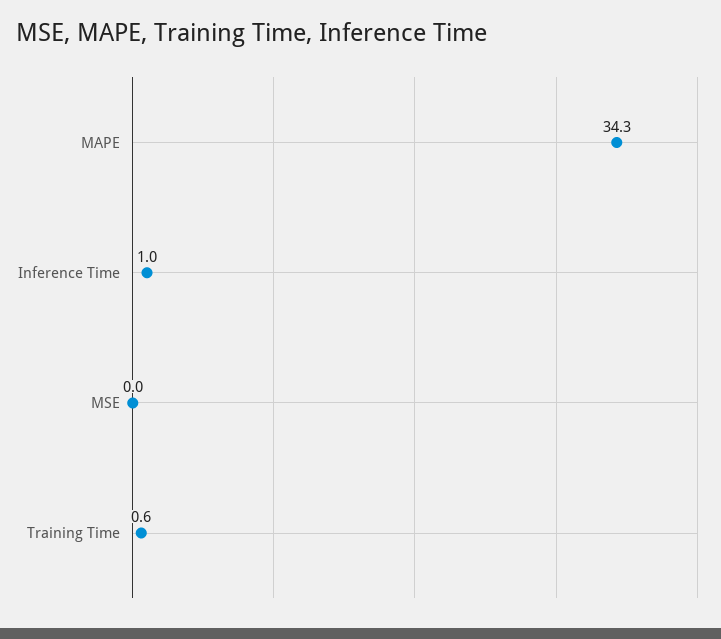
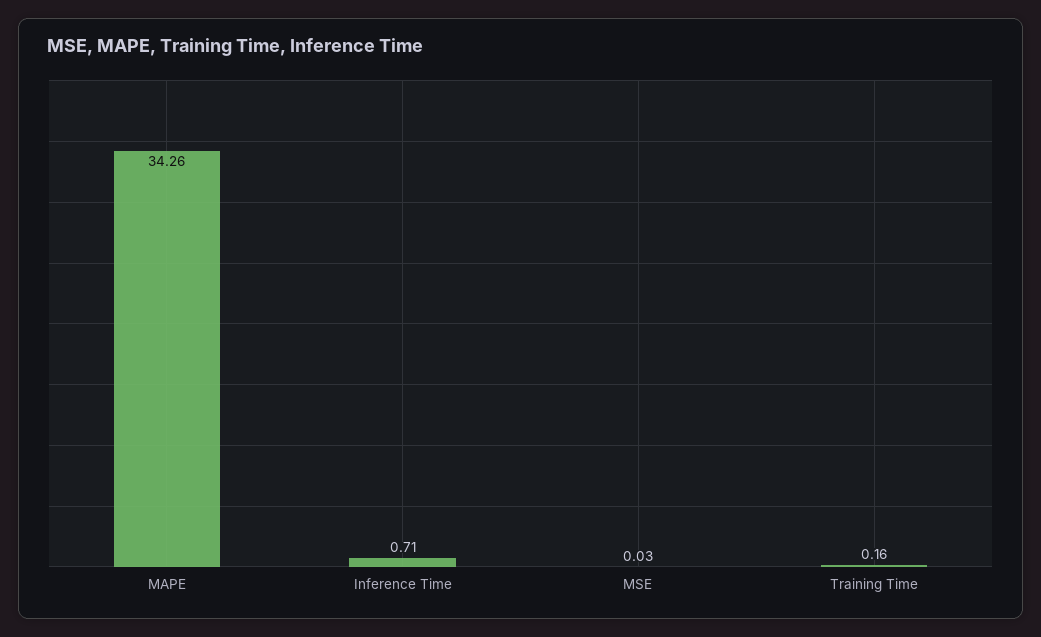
  {
    "MAPE": 34.26,
-   "Inference Time": 1,
+   "Inference Time": 0.71,
    "MSE": 0.03,
-   "Training Time": 0.6
+   "Training Time": 0.16
  }

